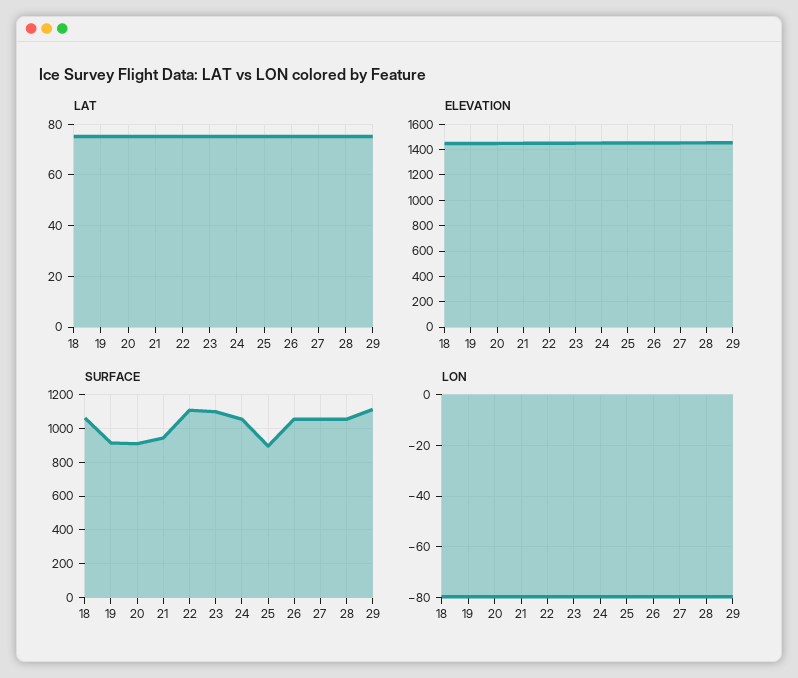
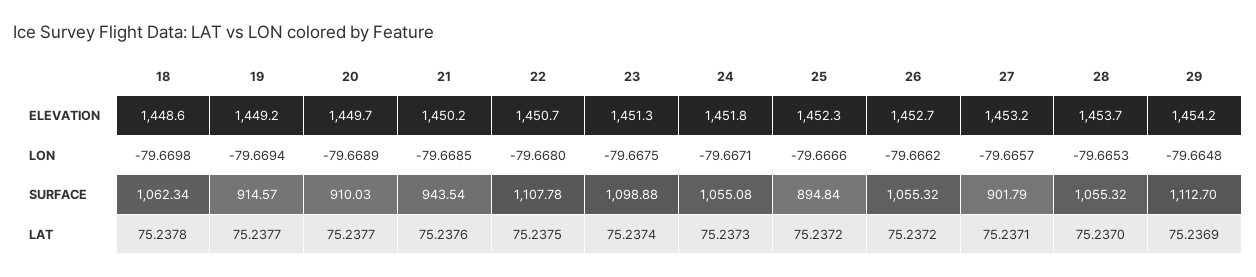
  {
    "LAT": {
      "18": 75.2378,
      "19": 75.2377,
      "20": 75.2377,
      "21": 75.2376,
      "22": 75.2375,
      "23": 75.2374,
      "24": 75.2373,
      "25": 75.2372,
      "26": 75.2372,
      "27": 75.2371,
      "28": 75.237,
      "29": 75.2369
    },
    "ELEVATION": {
      "18": 1448.6,
      "19": 1449.2,
      "20": 1449.7,
      "21": 1450.2,
      "22": 1450.7,
      "23": 1451.3,
      "24": 1451.8,
      "25": 1452.3,
      "26": 1452.7,
      "27": 1453.2,
      "28": 1453.7,
      "29": 1454.2
    },
    "SURFACE": {
      "18": 1062.34,
      "19": 914.57,
      "20": 910.03,
      "21": 943.54,
      "22": 1107.78,
      "23": 1098.88,
      "24": 1055.08,
      "25": 894.84,
      "26": 1055.32,
-     "27": 1050,
+     "27": 901.79,
      "28": 1055.32,
      "29": 1112.7
    },
    "LON": {
      "18": -79.6698,
      "19": -79.6694,
      "20": -79.6689,
      "21": -79.6685,
      "22": -79.668,
      "23": -79.6675,
      "24": -79.6671,
      "25": -79.6666,
      "26": -79.6662,
      "27": -79.6657,
      "28": -79.6653,
      "29": -79.6648
    }
  }

